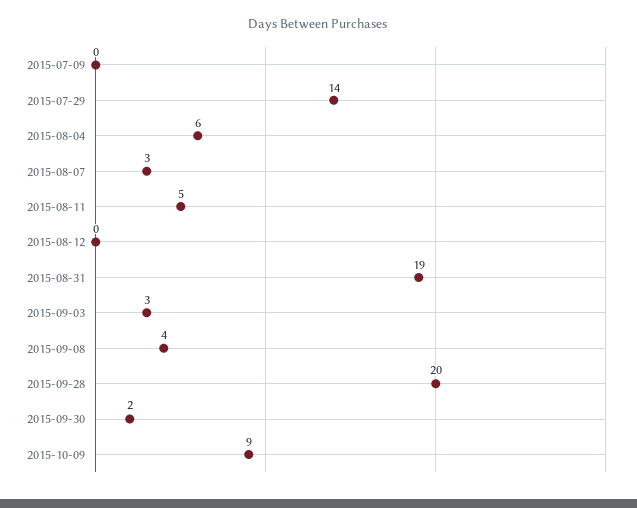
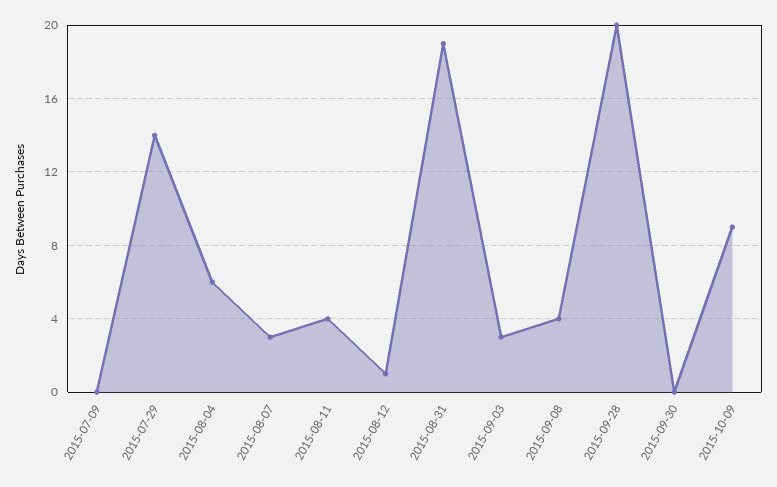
  {
    "2015-07-09": 0,
    "2015-07-29": 14,
    "2015-08-04": 6,
    "2015-08-07": 3,
-   "2015-08-11": 5,
+   "2015-08-11": 4,
-   "2015-08-12": 0,
+   "2015-08-12": 1,
    "2015-08-31": 19,
    "2015-09-03": 3,
    "2015-09-08": 4,
    "2015-09-28": 20,
-   "2015-09-30": 2,
+   "2015-09-30": 0,
    "2015-10-09": 9
  }

